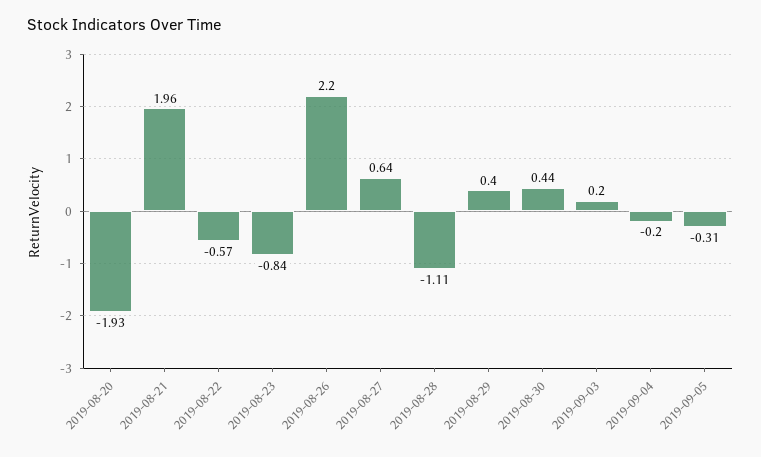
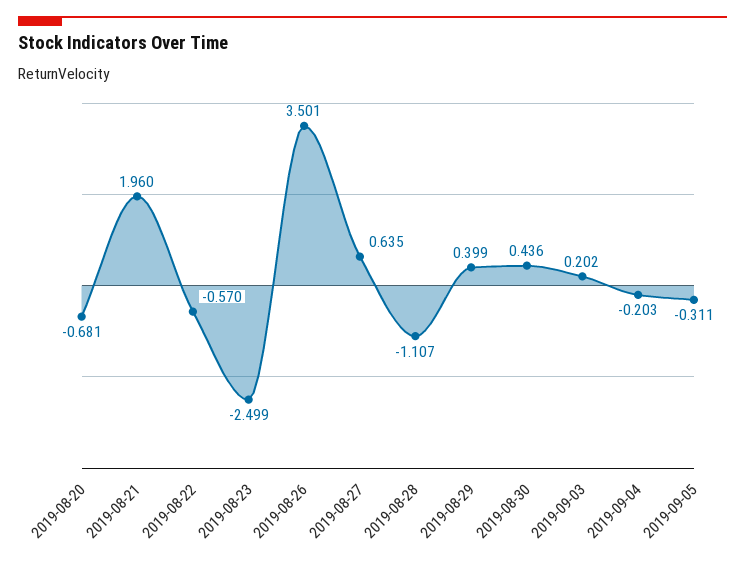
  {
-   "2019-08-20": -1.93,
+   "2019-08-20": -0.681,
    "2019-08-21": 1.96,
    "2019-08-22": -0.57,
-   "2019-08-23": -0.84,
+   "2019-08-23": -2.499,
-   "2019-08-26": 2.2,
+   "2019-08-26": 3.501,
    "2019-08-27": 0.635,
    "2019-08-28": -1.107,
    "2019-08-29": 0.399,
    "2019-08-30": 0.436,
    "2019-09-03": 0.202,
    "2019-09-04": -0.203,
    "2019-09-05": -0.311
  }

